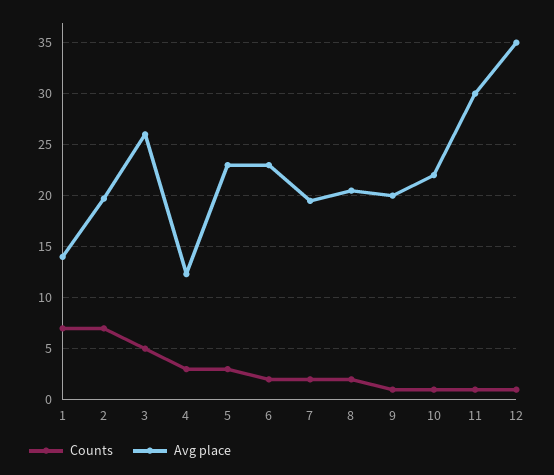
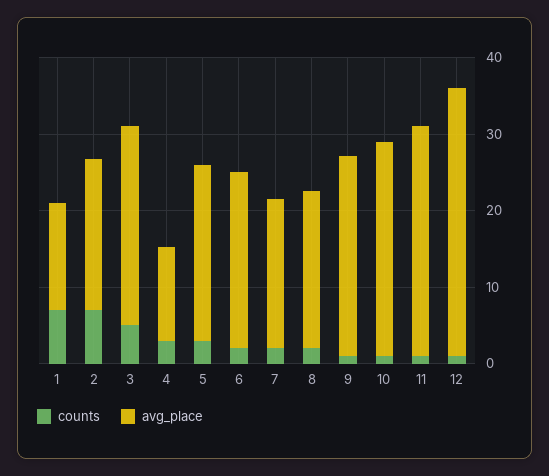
  {
    "Counts": {
      "1": 7,
      "2": 7,
      "3": 5,
      "4": 3,
      "5": 3,
      "6": 2,
      "7": 2,
      "8": 2,
      "9": 1,
      "10": 1,
      "11": 1,
      "12": 1
    },
    "Avg place": {
      "1": 14,
      "2": 20,
      "3": 26,
      "4": 12,
      "5": 23,
      "6": 23,
      "7": 20,
      "8": 21,
-     "9": 20,
+     "9": 26,
-     "10": 22,
+     "10": 28,
      "11": 30,
      "12": 35
    }
  }

